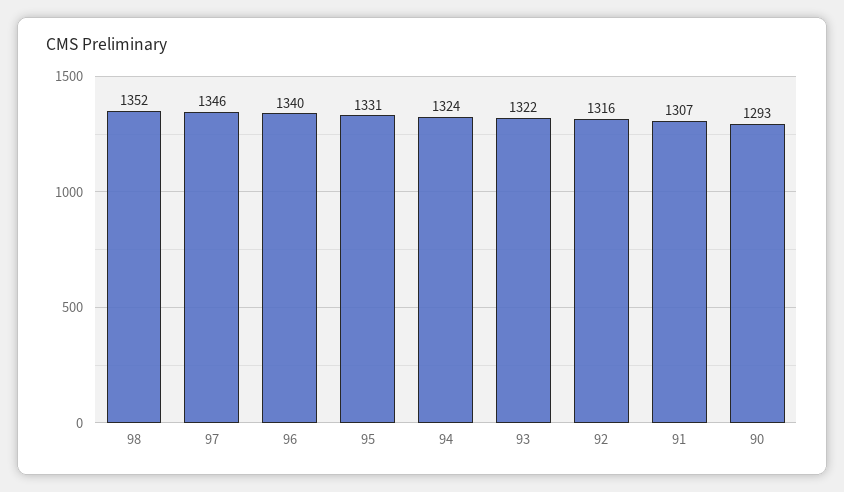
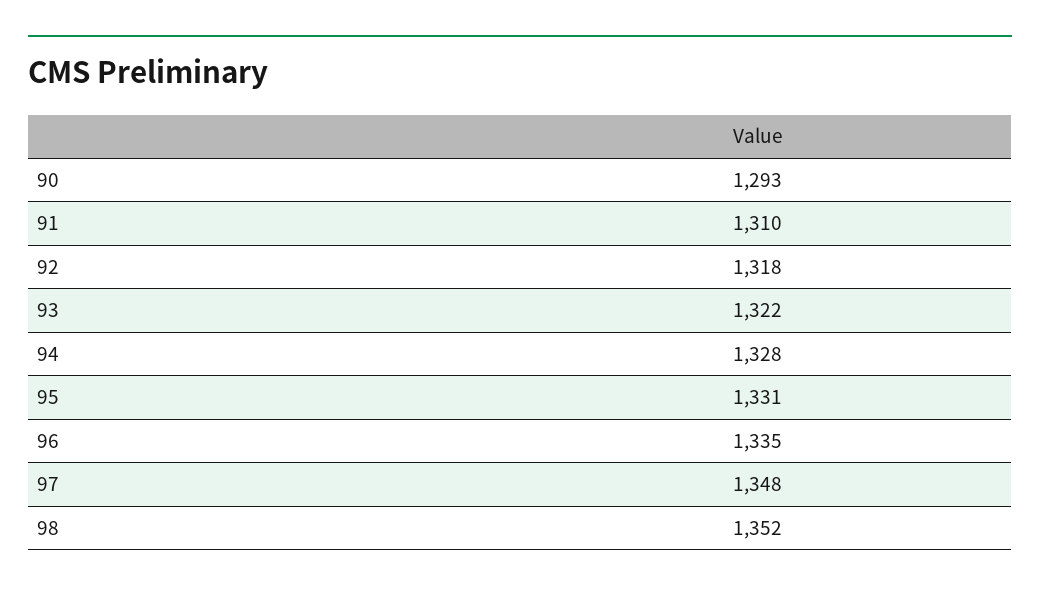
  {
    "98": 1352,
-   "97": 1346,
+   "97": 1348,
-   "96": 1340,
+   "96": 1335,
    "95": 1331,
-   "94": 1324,
+   "94": 1328,
    "93": 1322,
-   "92": 1316,
+   "92": 1318,
-   "91": 1307,
+   "91": 1310,
    "90": 1293
  }

